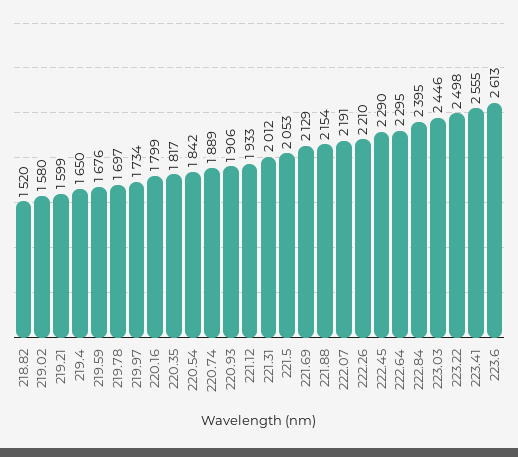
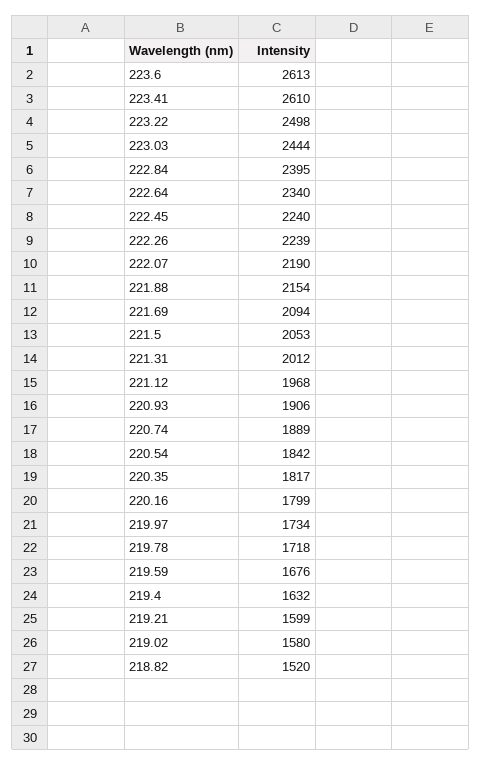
  {
    "218.82": 1520,
    "219.02": 1580,
    "219.21": 1599,
-   "219.4": 1650,
+   "219.4": 1632,
    "219.59": 1676,
-   "219.78": 1697,
+   "219.78": 1718,
    "219.97": 1734,
    "220.16": 1799,
    "220.35": 1817,
    "220.54": 1842,
    "220.74": 1889,
    "220.93": 1906,
-   "221.12": 1933,
+   "221.12": 1968,
    "221.31": 2012,
    "221.5": 2053,
-   "221.69": 2129,
+   "221.69": 2094,
    "221.88": 2154,
-   "222.07": 2191,
+   "222.07": 2190,
-   "222.26": 2210,
+   "222.26": 2239,
-   "222.45": 2290,
+   "222.45": 2240,
-   "222.64": 2295,
+   "222.64": 2340,
    "222.84": 2395,
-   "223.03": 2446,
+   "223.03": 2444,
    "223.22": 2498,
-   "223.41": 2555,
+   "223.41": 2610,
    "223.6": 2613
  }

